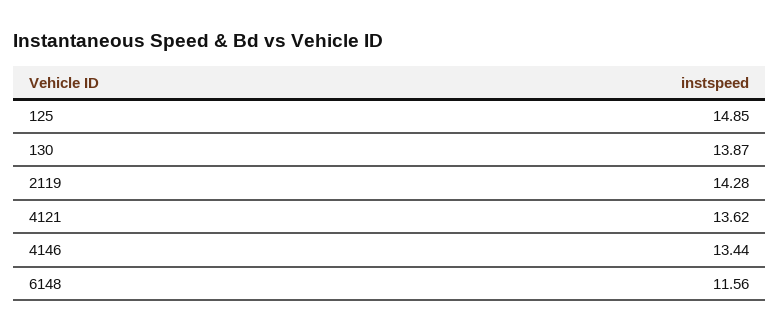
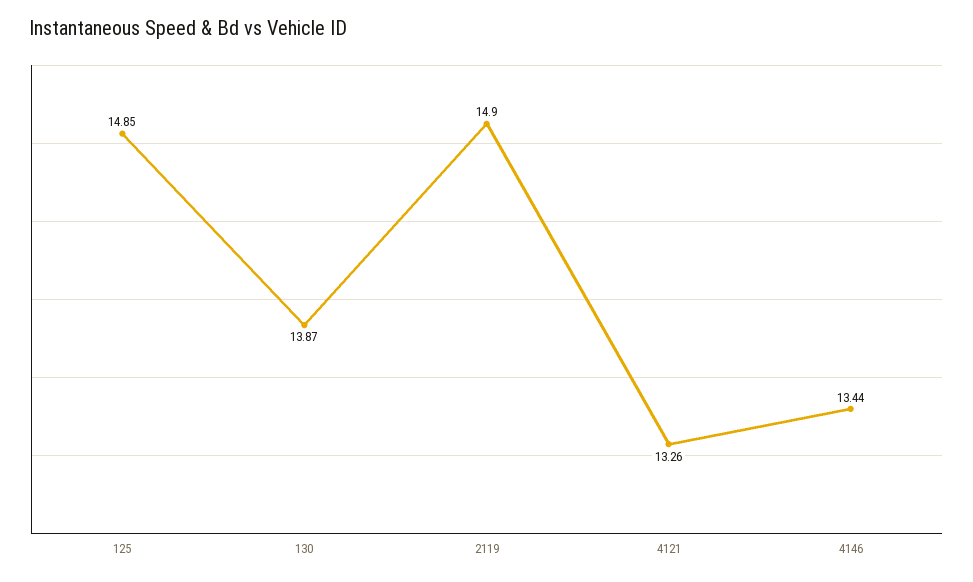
  {
    "125": 14.85,
    "130": 13.87,
-   "2119": 14.28,
+   "2119": 14.9,
-   "4121": 13.62,
+   "4121": 13.26,
-   "4146": 13.44,
+   "4146": 13.44
-   "6148": 11.56
  }

